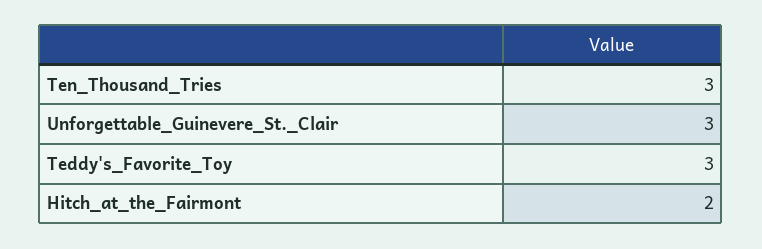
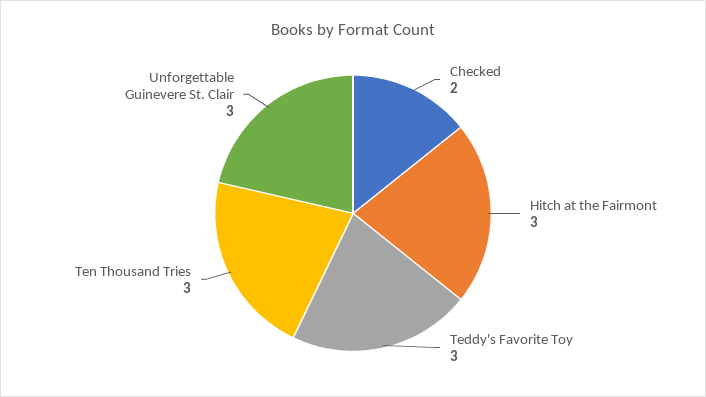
  {
    "Ten_Thousand_Tries": 3,
    "Unforgettable_Guinevere_St._Clair": 3,
    "Teddy's_Favorite_Toy": 3,
-   "Hitch_at_the_Fairmont": 2
+   "Hitch_at_the_Fairmont": 3,
+   "Checked": 2
  }

